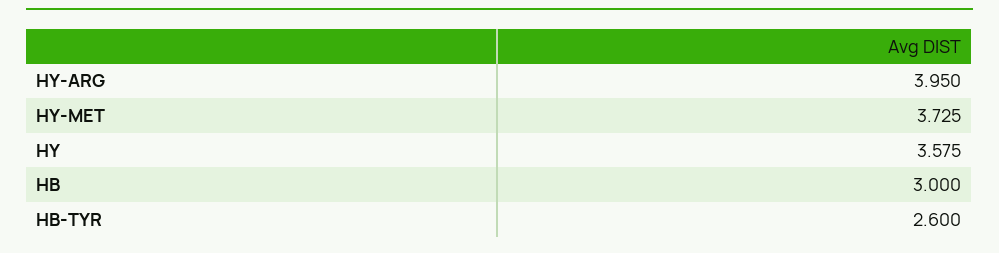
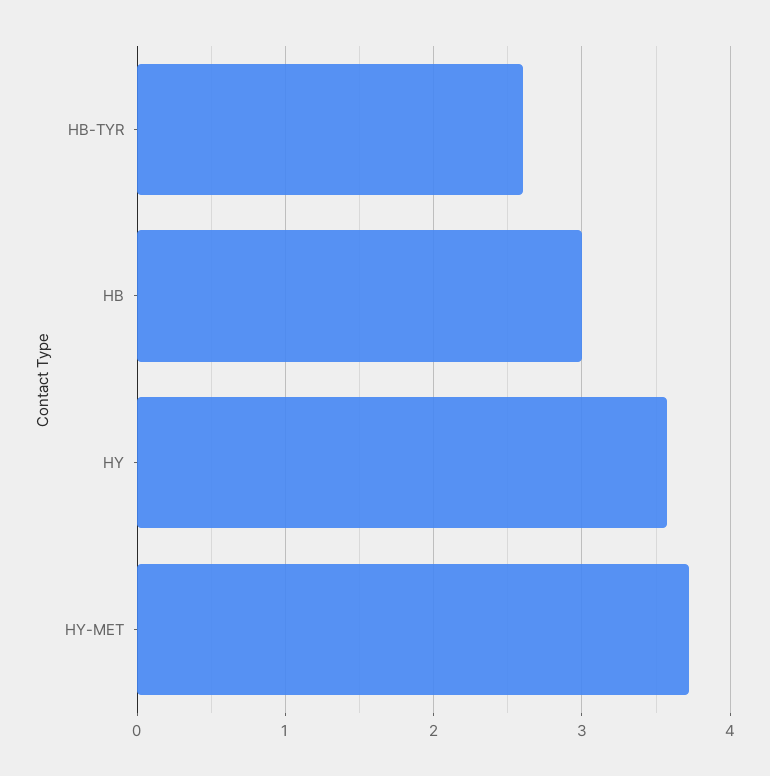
  {
-   "HY-ARG": 3.95,
    "HY-MET": 3.725,
    "HY": 3.575,
    "HB": 3,
    "HB-TYR": 2.6
  }

